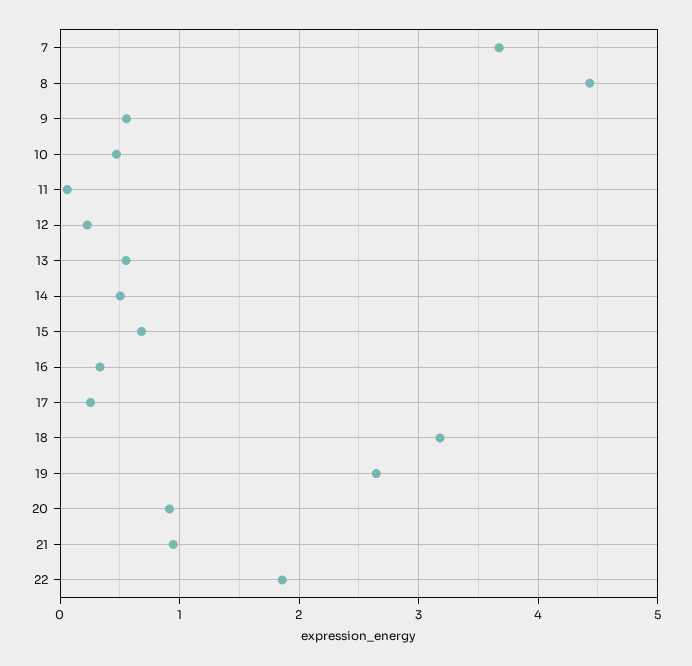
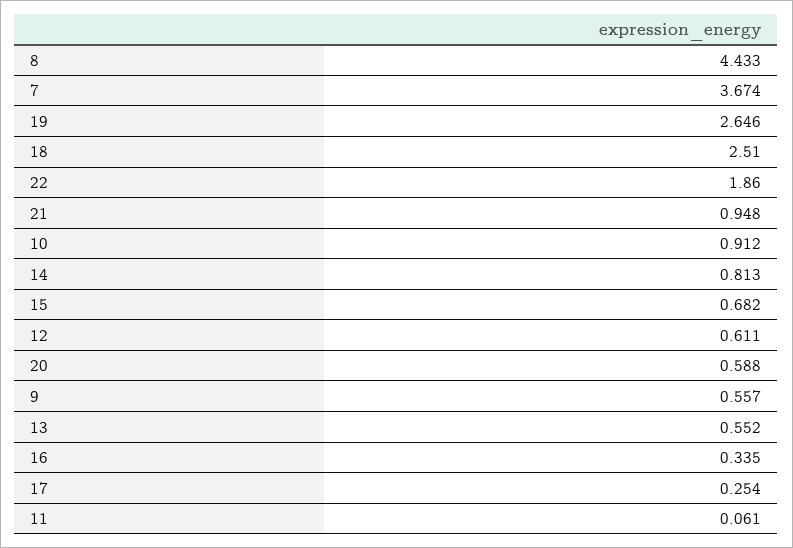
  {
    "7": 3.674,
    "8": 4.433,
    "9": 0.557,
-   "10": 0.5,
+   "10": 0.912,
    "11": 0.061,
-   "12": 0.2,
+   "12": 0.611,
    "13": 0.552,
-   "14": 0.5,
+   "14": 0.813,
    "15": 0.682,
    "16": 0.335,
    "17": 0.254,
-   "18": 3.2,
+   "18": 2.51,
    "19": 2.646,
-   "20": 0.9,
+   "20": 0.588,
    "21": 0.948,
    "22": 1.86
  }

